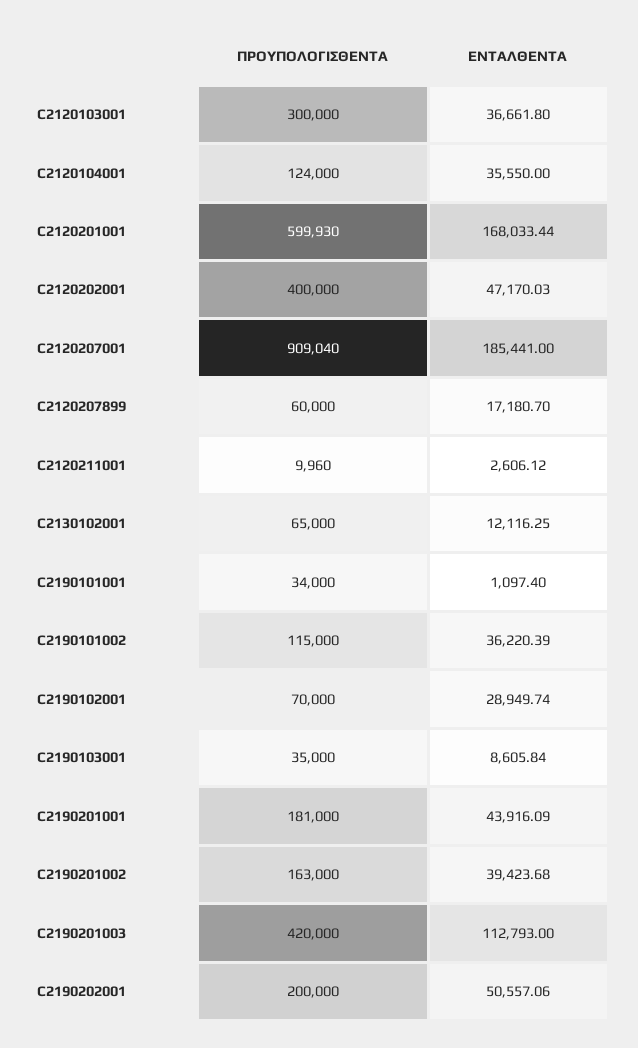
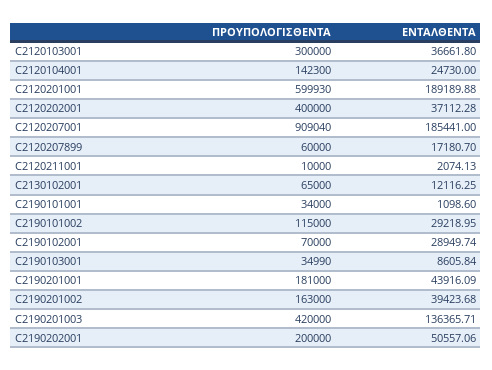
  {
    "ΠΡΟΥΠΟΛΟΓΙΣΘΕΝΤΑ": {
      "C2120103001": 300000,
-     "C2120104001": 124000,
+     "C2120104001": 142300,
      "C2120201001": 599930,
      "C2120202001": 400000,
      "C2120207001": 909040,
      "C2120207899": 60000,
-     "C2120211001": 9960,
+     "C2120211001": 10000,
      "C2130102001": 65000,
      "C2190101001": 34000,
      "C2190101002": 115000,
      "C2190102001": 70000,
-     "C2190103001": 35000,
+     "C2190103001": 34990,
      "C2190201001": 181000,
      "C2190201002": 163000,
      "C2190201003": 420000,
      "C2190202001": 200000
    },
    "ΕΝΤΑΛΘΕΝΤΑ": {
      "C2120103001": 36661.8,
-     "C2120104001": 35550,
+     "C2120104001": 24730,
-     "C2120201001": 168033.44,
+     "C2120201001": 189189.88,
-     "C2120202001": 47170.03,
+     "C2120202001": 37112.28,
      "C2120207001": 185441,
      "C2120207899": 17180.7,
-     "C2120211001": 2606.12,
+     "C2120211001": 2074.13,
      "C2130102001": 12116.25,
-     "C2190101001": 1097.4,
+     "C2190101001": 1098.6,
-     "C2190101002": 36220.39,
+     "C2190101002": 29218.95,
      "C2190102001": 28949.74,
      "C2190103001": 8605.84,
      "C2190201001": 43916.09,
      "C2190201002": 39423.68,
-     "C2190201003": 112793,
+     "C2190201003": 136365.71,
      "C2190202001": 50557.06
    }
  }

